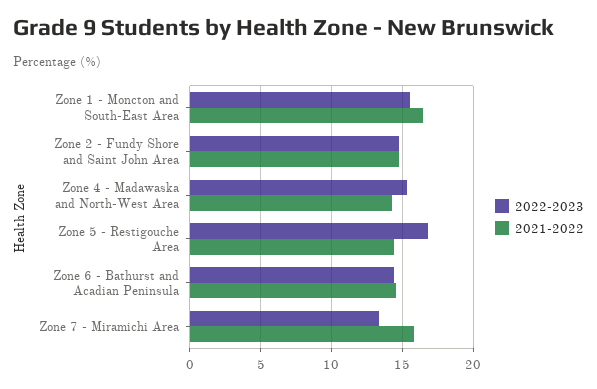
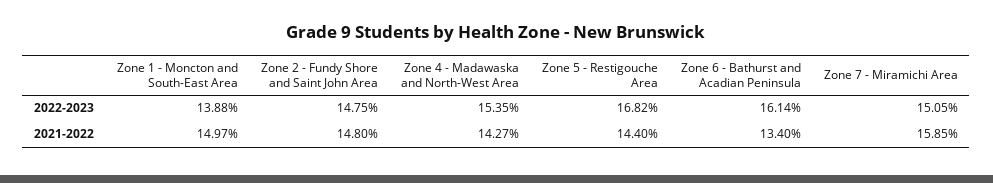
  {
    "2022-2023": {
-     "Zone 1 - Moncton and South-East Area": 15.5,
+     "Zone 1 - Moncton and South-East Area": 13.88,
      "Zone 2 - Fundy Shore and Saint John Area": 14.75,
      "Zone 4 - Madawaska and North-West Area": 15.35,
      "Zone 5 - Restigouche Area": 16.82,
-     "Zone 6 - Bathurst and Acadian Peninsula": 14.5,
+     "Zone 6 - Bathurst and Acadian Peninsula": 16.14,
-     "Zone 7 - Miramichi Area": 13.5
+     "Zone 7 - Miramichi Area": 15.05
    },
    "2021-2022": {
-     "Zone 1 - Moncton and South-East Area": 16.5,
+     "Zone 1 - Moncton and South-East Area": 14.97,
      "Zone 2 - Fundy Shore and Saint John Area": 14.8,
      "Zone 4 - Madawaska and North-West Area": 14.27,
      "Zone 5 - Restigouche Area": 14.4,
-     "Zone 6 - Bathurst and Acadian Peninsula": 14.5,
+     "Zone 6 - Bathurst and Acadian Peninsula": 13.4,
      "Zone 7 - Miramichi Area": 15.85
    }
  }

